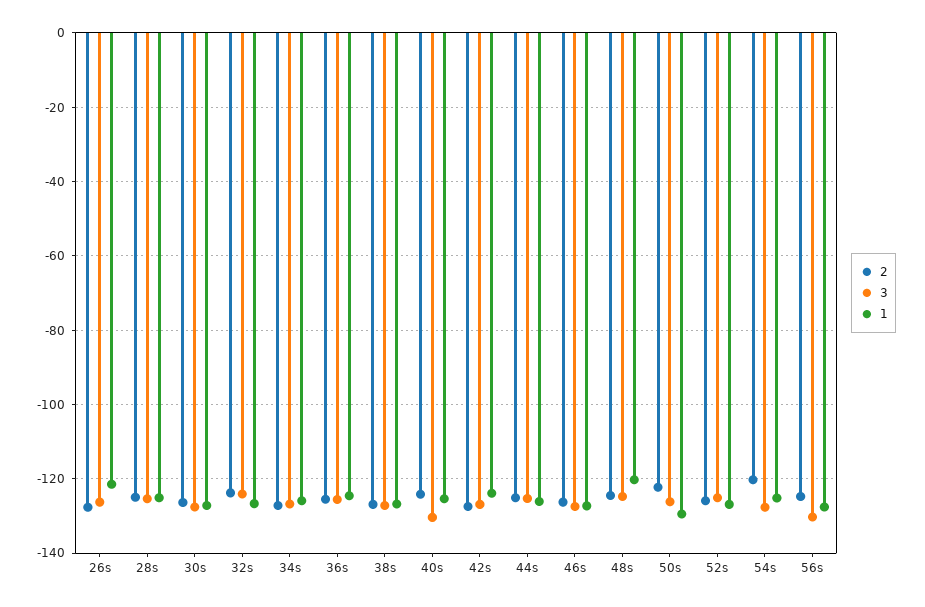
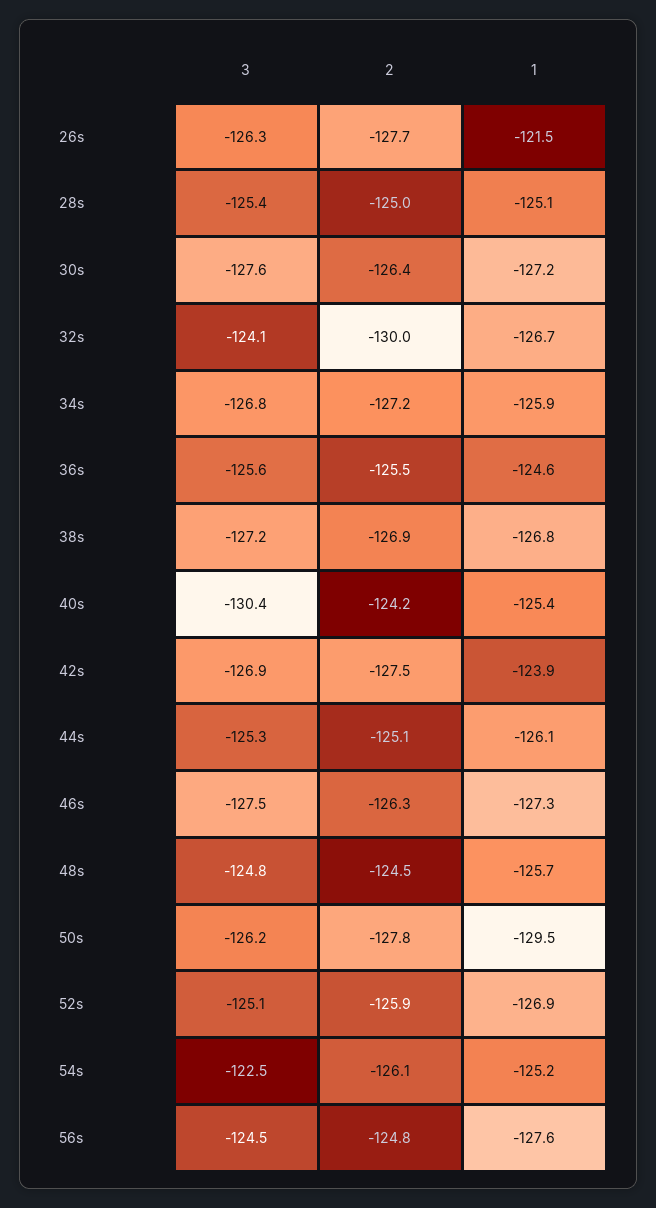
  {
    "2": {
      "26s": -127.7,
      "28s": -125,
      "30s": -126.4,
-     "32s": -124,
+     "32s": -130,
      "34s": -127.2,
      "36s": -125.5,
      "38s": -126.9,
      "40s": -124.2,
      "42s": -127.5,
      "44s": -125.1,
      "46s": -126.3,
      "48s": -124.5,
-     "50s": -122,
+     "50s": -127.8,
      "52s": -125.9,
-     "54s": -120,
+     "54s": -126.1,
      "56s": -124.8
    },
    "3": {
      "26s": -126.3,
      "28s": -125.4,
      "30s": -127.6,
      "32s": -124.1,
      "34s": -126.8,
      "36s": -125.6,
      "38s": -127.2,
      "40s": -130.4,
      "42s": -126.9,
      "44s": -125.3,
      "46s": -127.5,
      "48s": -124.8,
      "50s": -126.2,
      "52s": -125.1,
-     "54s": -128,
+     "54s": -122.5,
-     "56s": -130
+     "56s": -124.5
    },
    "1": {
      "26s": -121.5,
      "28s": -125.1,
      "30s": -127.2,
      "32s": -126.7,
      "34s": -125.9,
      "36s": -124.6,
      "38s": -126.8,
      "40s": -125.4,
      "42s": -123.9,
      "44s": -126.1,
      "46s": -127.3,
-     "48s": -120,
+     "48s": -125.7,
      "50s": -129.5,
      "52s": -126.9,
      "54s": -125.2,
      "56s": -127.6
    }
  }

